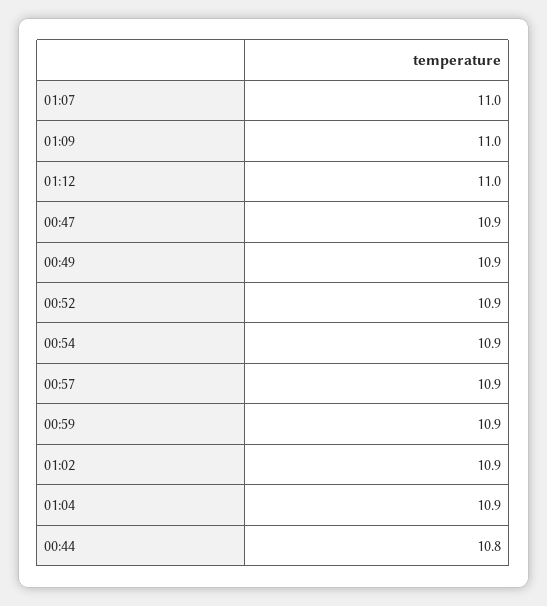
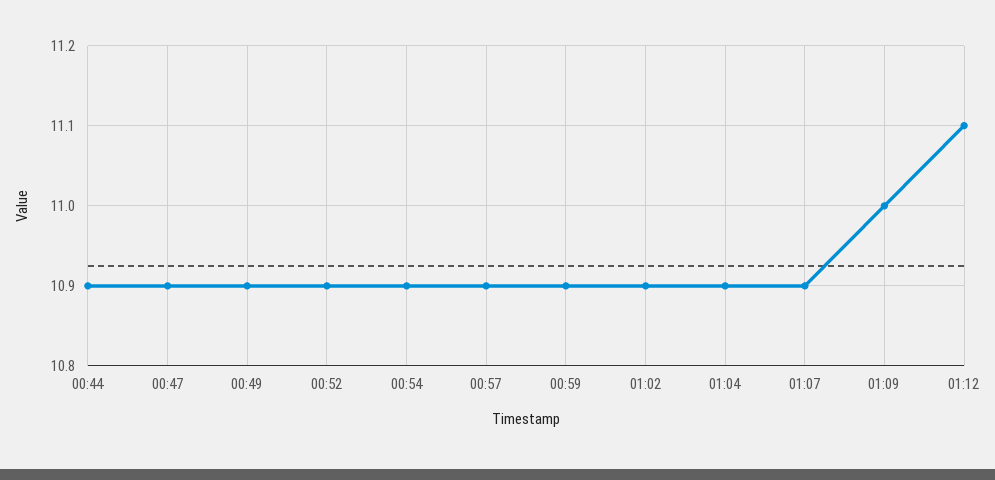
  {
-   "01:07": 11,
+   "01:07": 10.9,
    "01:09": 11,
-   "01:12": 11,
+   "01:12": 11.1,
    "00:47": 10.9,
    "00:49": 10.9,
    "00:52": 10.9,
    "00:54": 10.9,
    "00:57": 10.9,
    "00:59": 10.9,
    "01:02": 10.9,
    "01:04": 10.9,
-   "00:44": 10.8
+   "00:44": 10.9
  }

